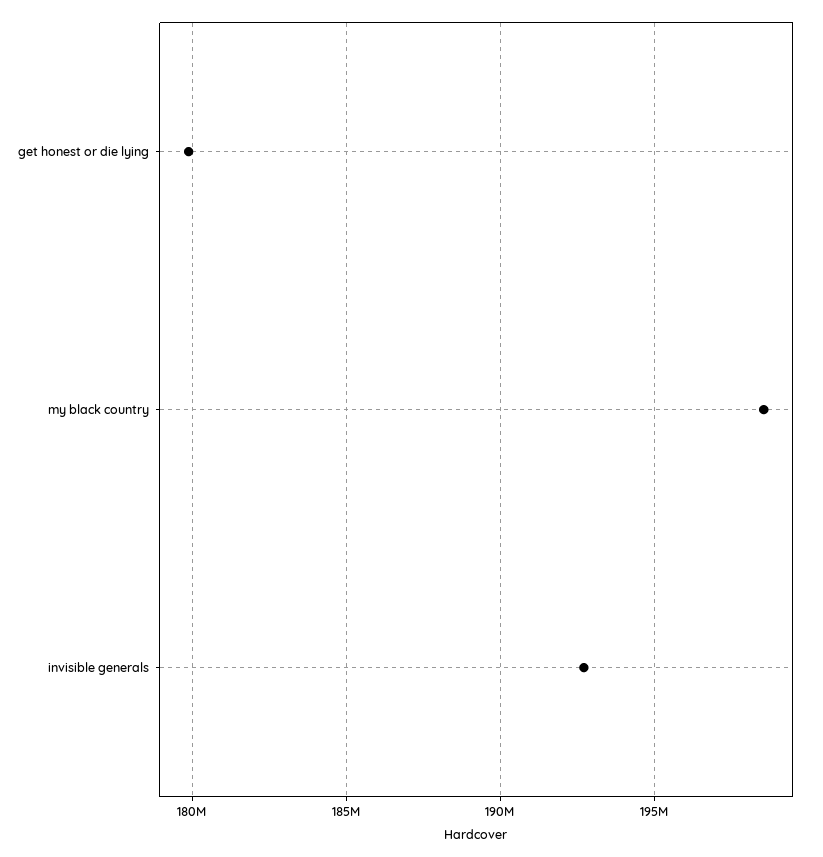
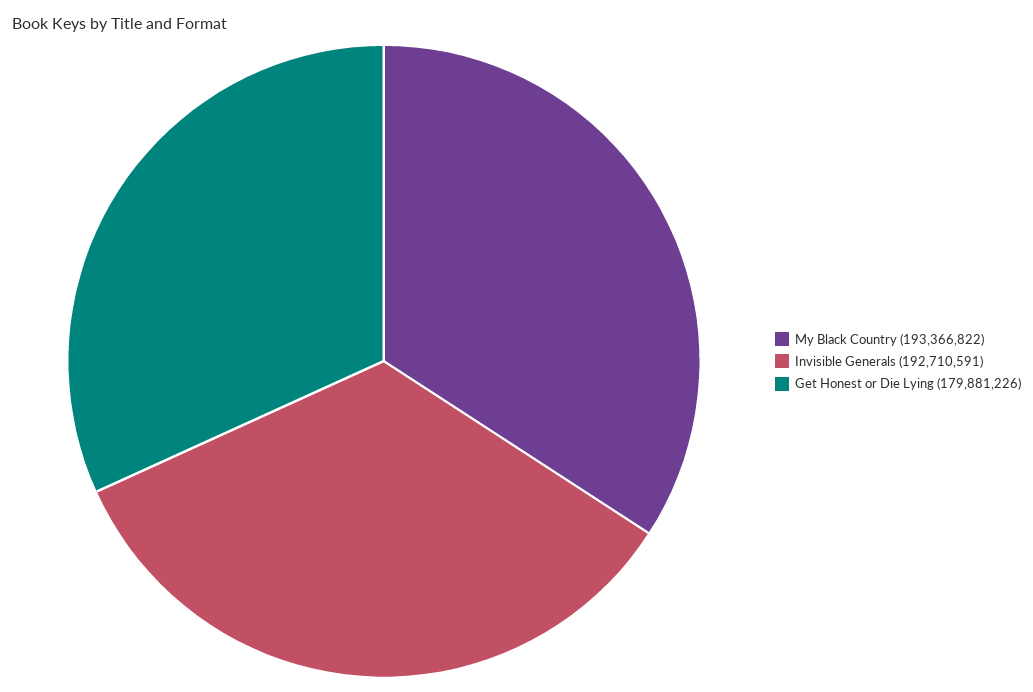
  {
    "get honest or die lying": 179881226,
-   "my black country": 198500000,
+   "my black country": 193366822,
    "invisible generals": 192710591
  }

